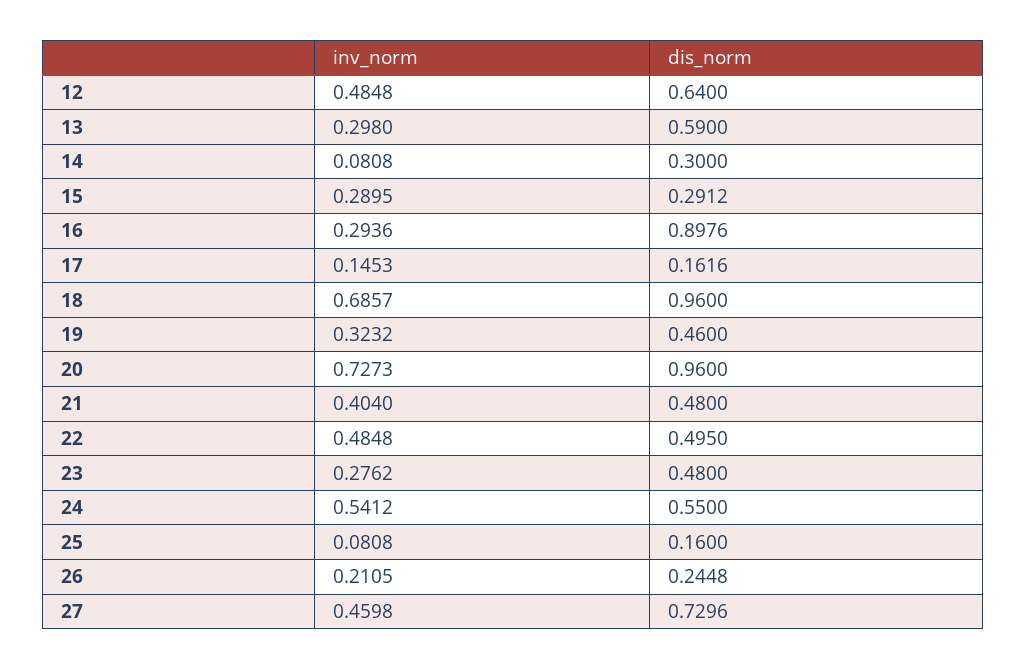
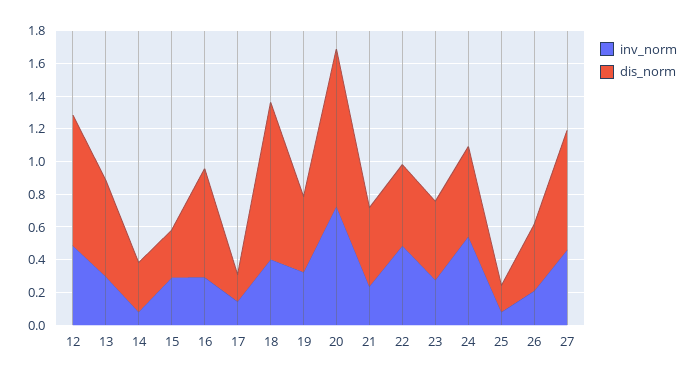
  {
    "inv_norm": {
      "12": 0.4848,
      "13": 0.298,
      "14": 0.0808,
      "15": 0.2895,
      "16": 0.2936,
      "17": 0.1453,
-     "18": 0.6857,
+     "18": 0.4,
      "19": 0.3232,
      "20": 0.7273,
-     "21": 0.404,
+     "21": 0.25,
      "22": 0.4848,
      "23": 0.2762,
      "24": 0.5412,
      "25": 0.0808,
      "26": 0.2105,
      "27": 0.4598
    },
    "dis_norm": {
-     "12": 0.64,
+     "12": 0.8,
      "13": 0.59,
      "14": 0.3,
      "15": 0.2912,
-     "16": 0.8976,
+     "16": 0.65,
      "17": 0.1616,
      "18": 0.96,
      "19": 0.46,
      "20": 0.96,
      "21": 0.48,
      "22": 0.495,
      "23": 0.48,
      "24": 0.55,
      "25": 0.16,
-     "26": 0.2448,
+     "26": 0.4,
      "27": 0.7296
    }
  }

